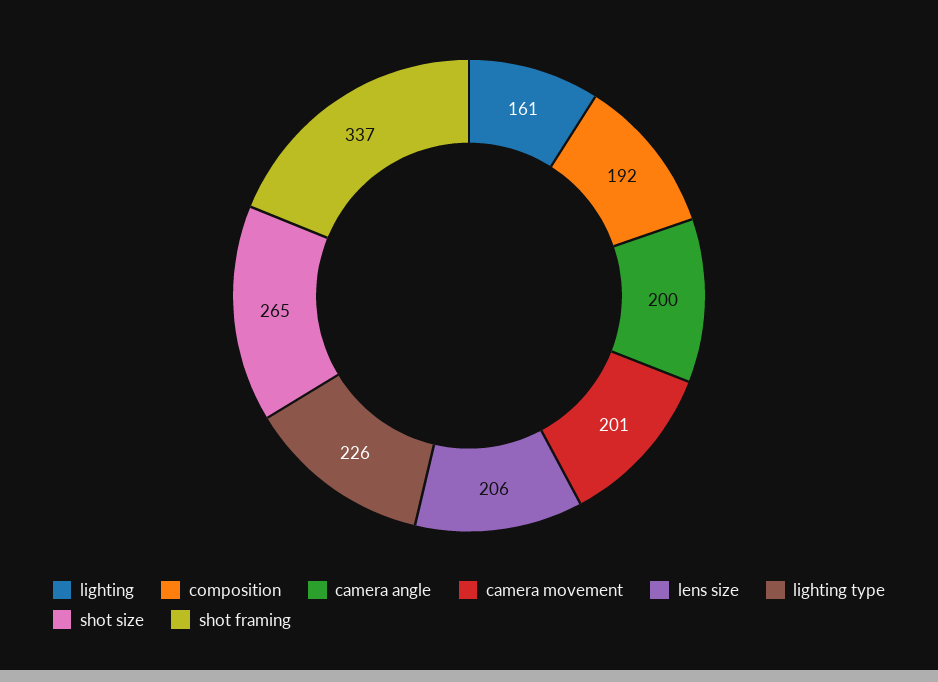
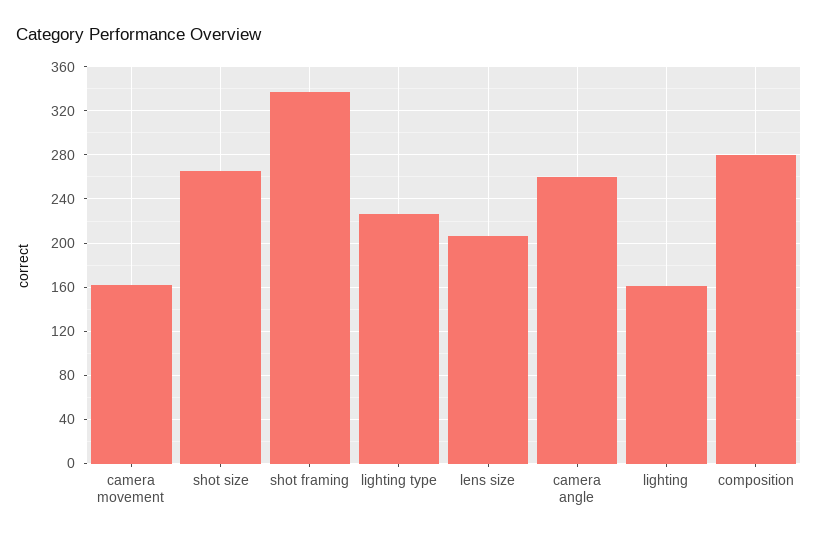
  {
    "lighting": 161,
-   "composition": 192,
+   "composition": 280,
-   "camera angle": 200,
+   "camera angle": 260,
-   "camera movement": 201,
+   "camera movement": 160,
    "lens size": 206,
    "lighting type": 226,
    "shot size": 265,
    "shot framing": 337
  }

